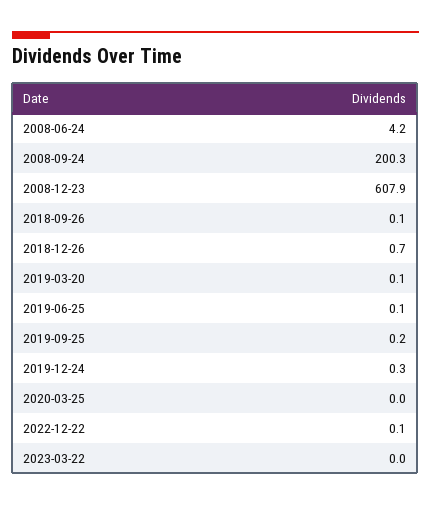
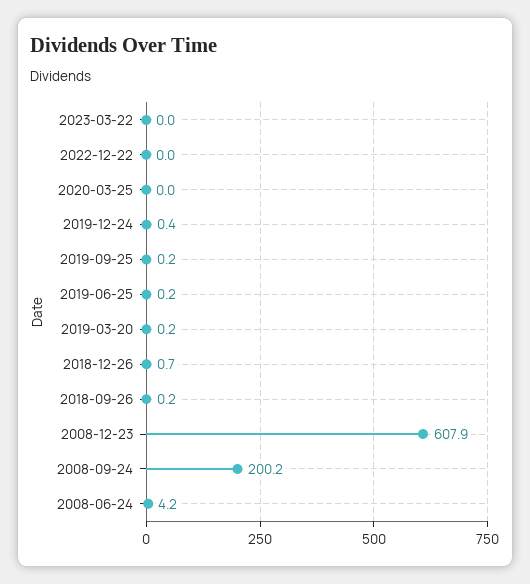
  {
    "2008-06-24": 4.2,
-   "2008-09-24": 200.3,
+   "2008-09-24": 200.2,
    "2008-12-23": 607.9,
-   "2018-09-26": 0.1,
+   "2018-09-26": 0.2,
    "2018-12-26": 0.7,
-   "2019-03-20": 0.1,
+   "2019-03-20": 0.2,
-   "2019-06-25": 0.1,
+   "2019-06-25": 0.2,
    "2019-09-25": 0.2,
-   "2019-12-24": 0.3,
+   "2019-12-24": 0.4,
    "2020-03-25": 0,
-   "2022-12-22": 0.1,
+   "2022-12-22": 0,
    "2023-03-22": 0
  }

